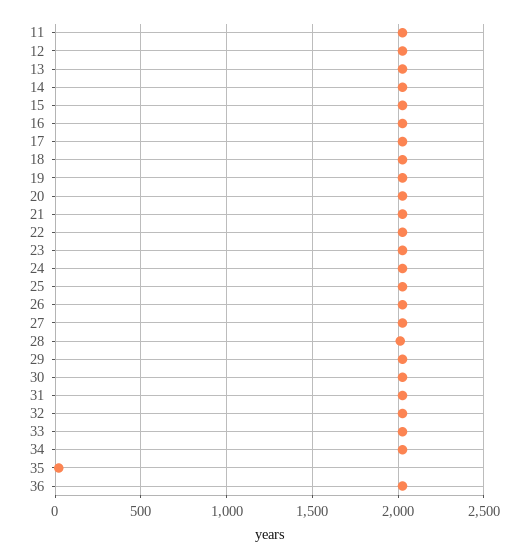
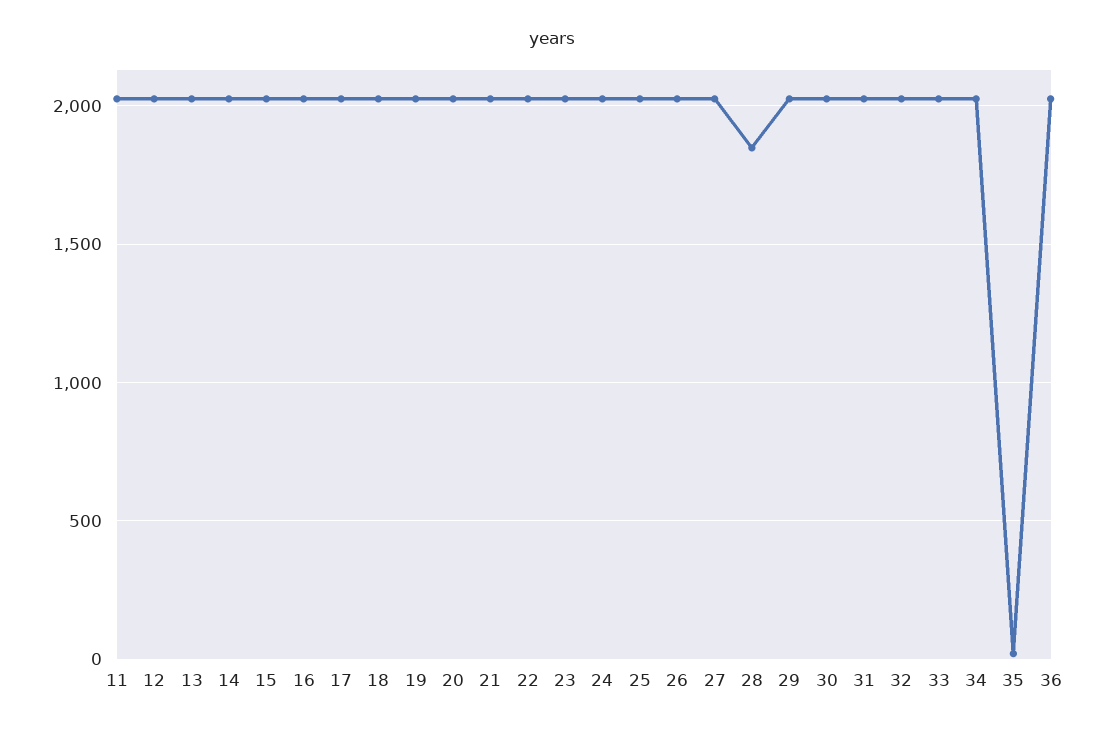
  {
    "11": 2050,
    "12": 2050,
    "13": 2050,
    "14": 2050,
    "15": 2050,
    "16": 2050,
    "17": 2050,
    "18": 2050,
    "19": 2050,
    "20": 2050,
    "21": 2050,
    "22": 2050,
    "23": 2050,
    "24": 2050,
    "25": 2050,
    "26": 2050,
    "27": 2050,
-   "28": 2000,
+   "28": 1850,
    "29": 2050,
    "30": 2050,
    "31": 2050,
    "32": 2050,
    "33": 2050,
    "34": 2050,
    "35": 0,
    "36": 2050
  }

